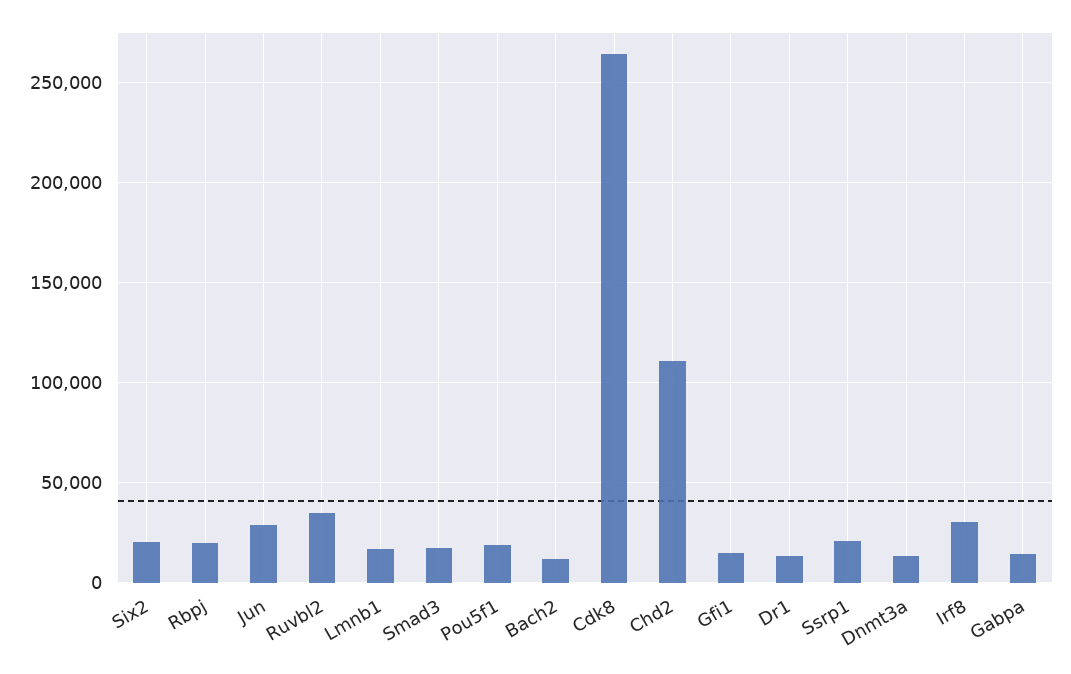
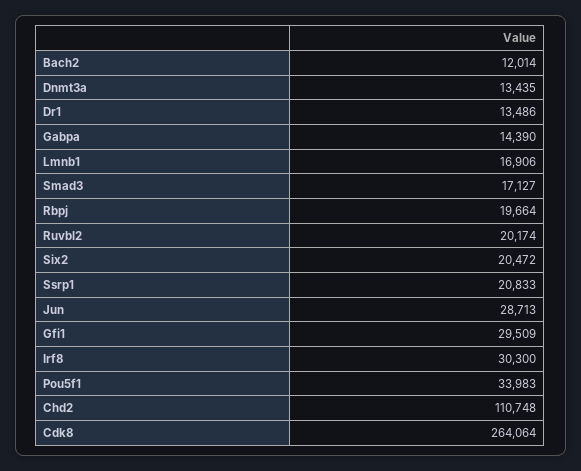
  {
    "Six2": 20472,
    "Rbpj": 19664,
    "Jun": 28713,
-   "Ruvbl2": 35000,
+   "Ruvbl2": 20174,
    "Lmnb1": 16906,
    "Smad3": 17127,
-   "Pou5f1": 20000,
+   "Pou5f1": 33983,
    "Bach2": 12014,
    "Cdk8": 264064,
    "Chd2": 110748,
-   "Gfi1": 15000,
+   "Gfi1": 29509,
    "Dr1": 13486,
    "Ssrp1": 20833,
    "Dnmt3a": 13435,
    "Irf8": 30300,
    "Gabpa": 14390
  }

